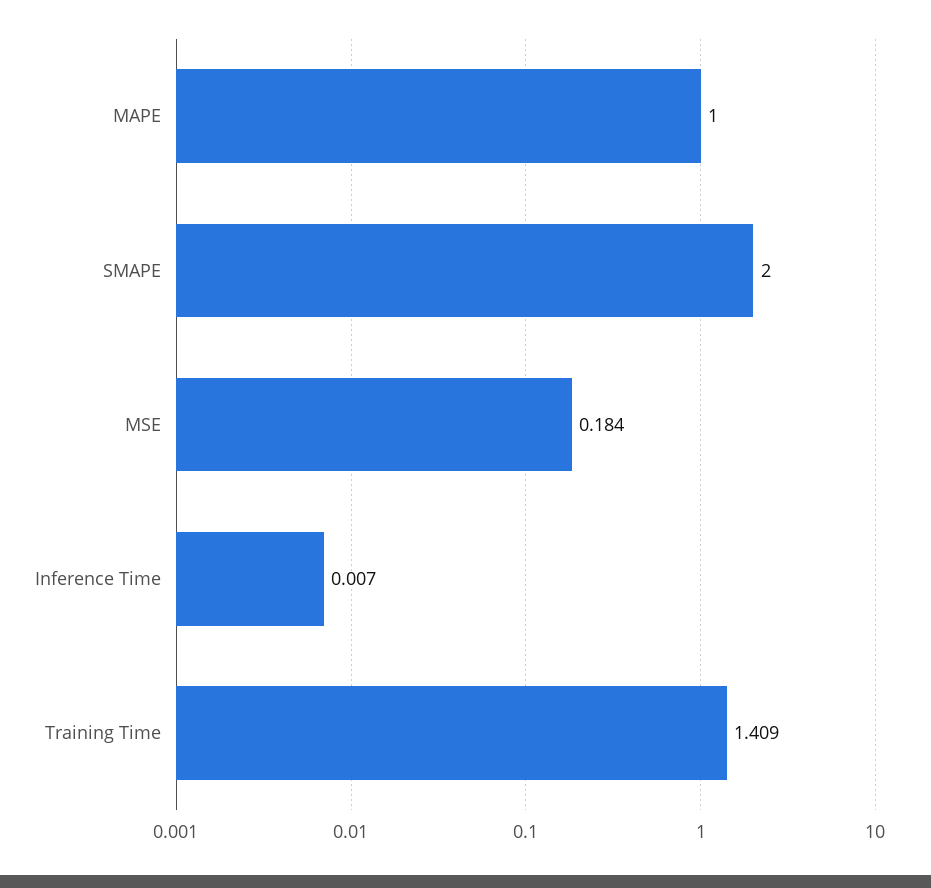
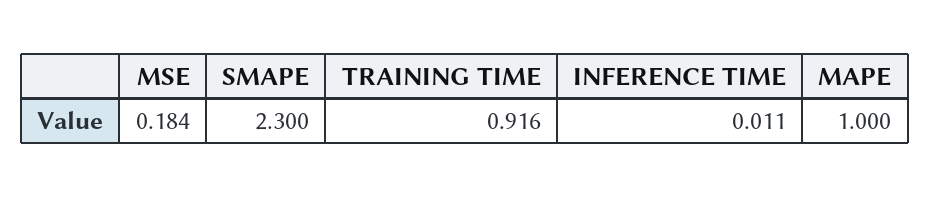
  {
    "MAPE": 1,
-   "SMAPE": 2,
+   "SMAPE": 2.3,
    "MSE": 0.184,
-   "Inference Time": 0.007,
+   "Inference Time": 0.011,
-   "Training Time": 1.409
+   "Training Time": 0.916
  }

